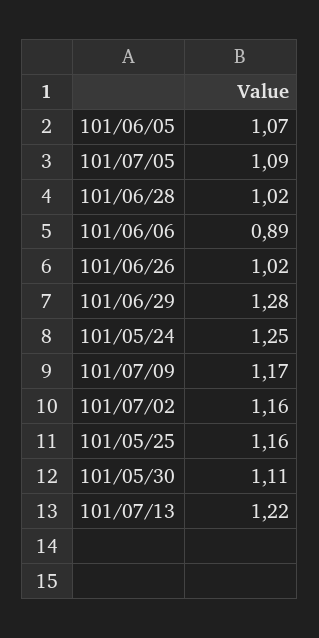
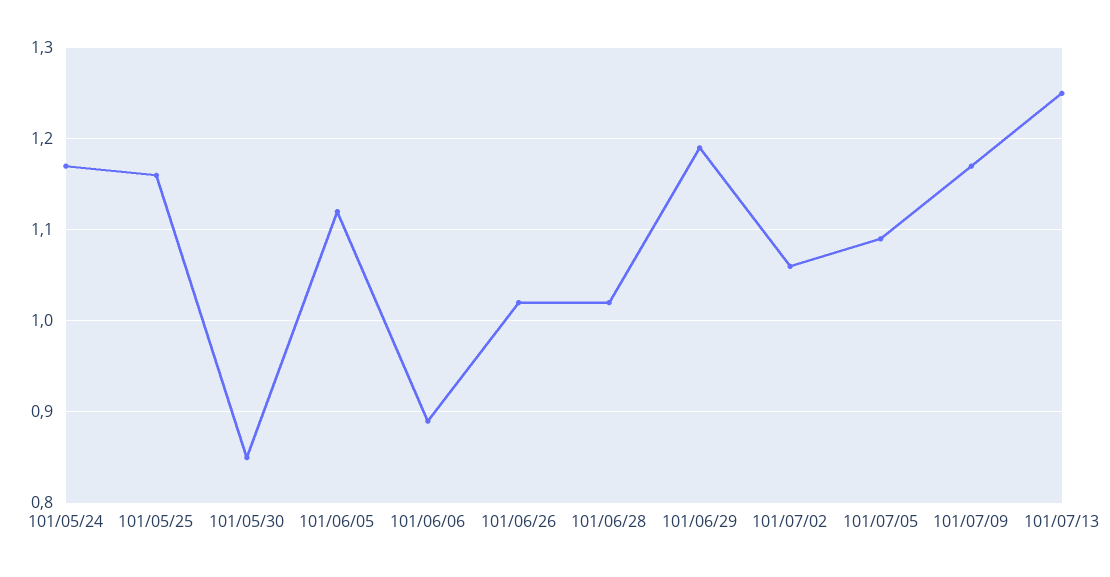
  {
-   "101/06/05": 1.07,
+   "101/06/05": 1.12,
    "101/07/05": 1.09,
    "101/06/28": 1.02,
    "101/06/06": 0.89,
    "101/06/26": 1.02,
-   "101/06/29": 1.28,
+   "101/06/29": 1.19,
-   "101/05/24": 1.25,
+   "101/05/24": 1.17,
    "101/07/09": 1.17,
-   "101/07/02": 1.16,
+   "101/07/02": 1.06,
    "101/05/25": 1.16,
-   "101/05/30": 1.11,
+   "101/05/30": 0.85,
-   "101/07/13": 1.22
+   "101/07/13": 1.25
  }

